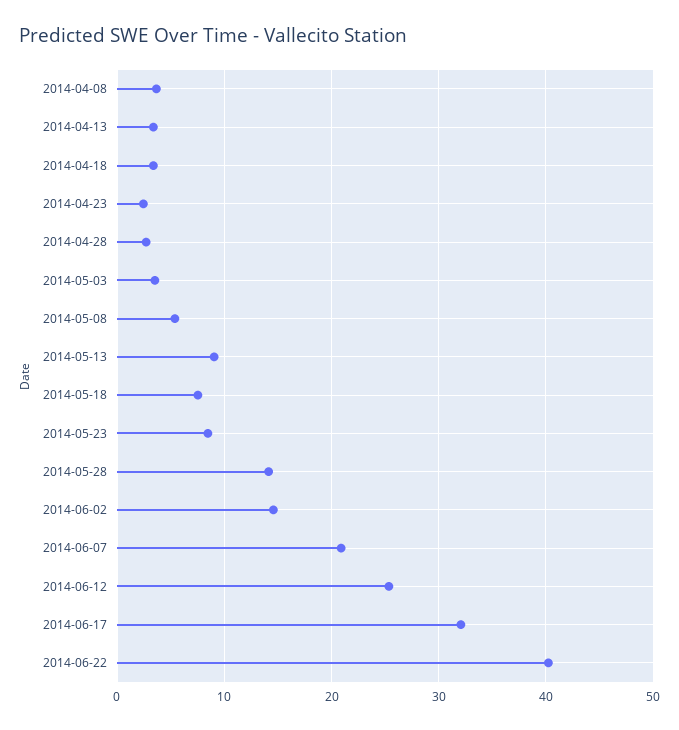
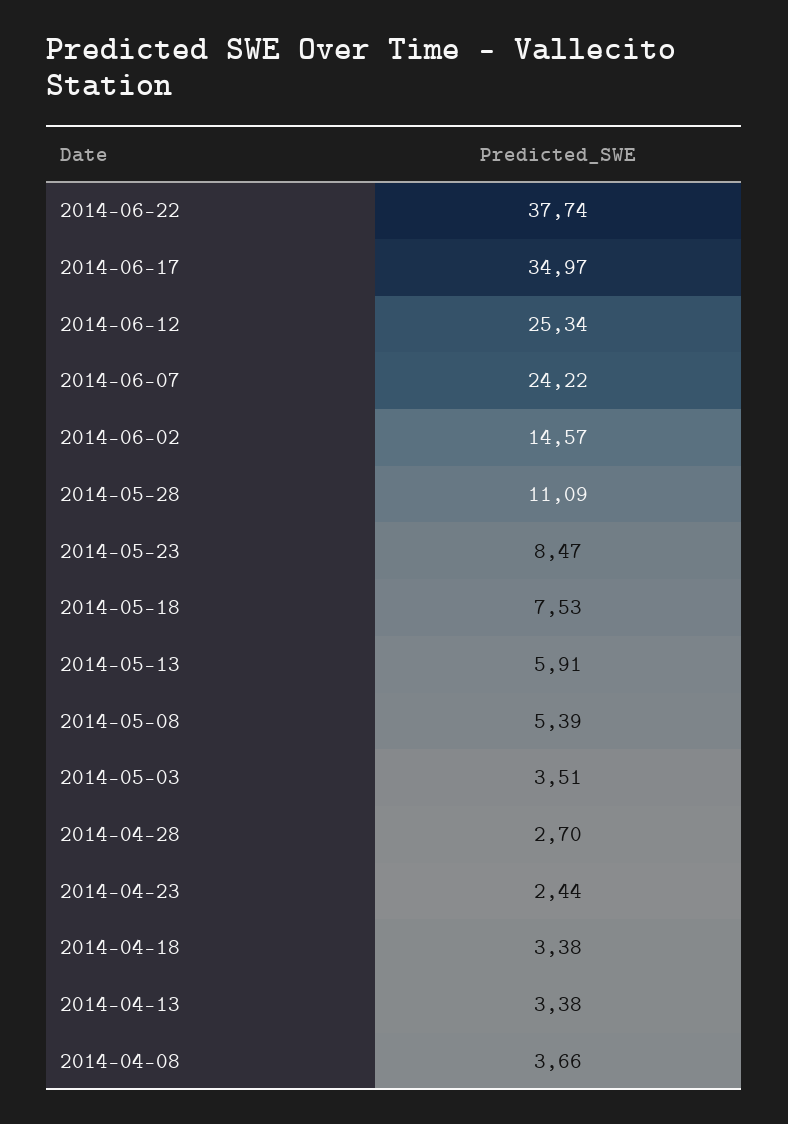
  {
    "2014-04-08": 3.66,
    "2014-04-13": 3.38,
    "2014-04-18": 3.38,
    "2014-04-23": 2.44,
    "2014-04-28": 2.7,
    "2014-05-03": 3.51,
    "2014-05-08": 5.39,
-   "2014-05-13": 9,
+   "2014-05-13": 5.91,
    "2014-05-18": 7.53,
    "2014-05-23": 8.47,
-   "2014-05-28": 14,
+   "2014-05-28": 11.09,
    "2014-06-02": 14.57,
-   "2014-06-07": 21,
+   "2014-06-07": 24.22,
    "2014-06-12": 25.34,
-   "2014-06-17": 32,
+   "2014-06-17": 34.97,
-   "2014-06-22": 40
+   "2014-06-22": 37.74
  }

